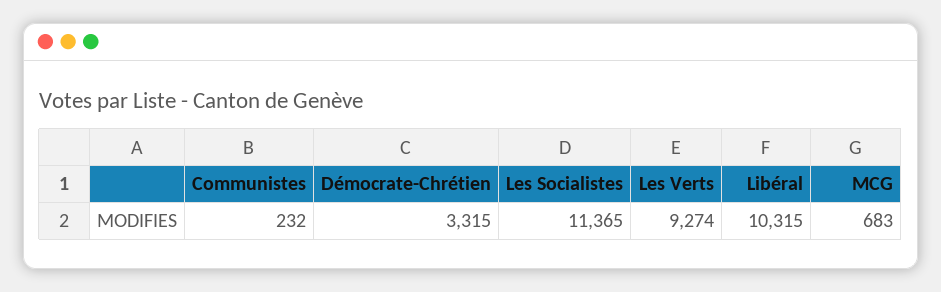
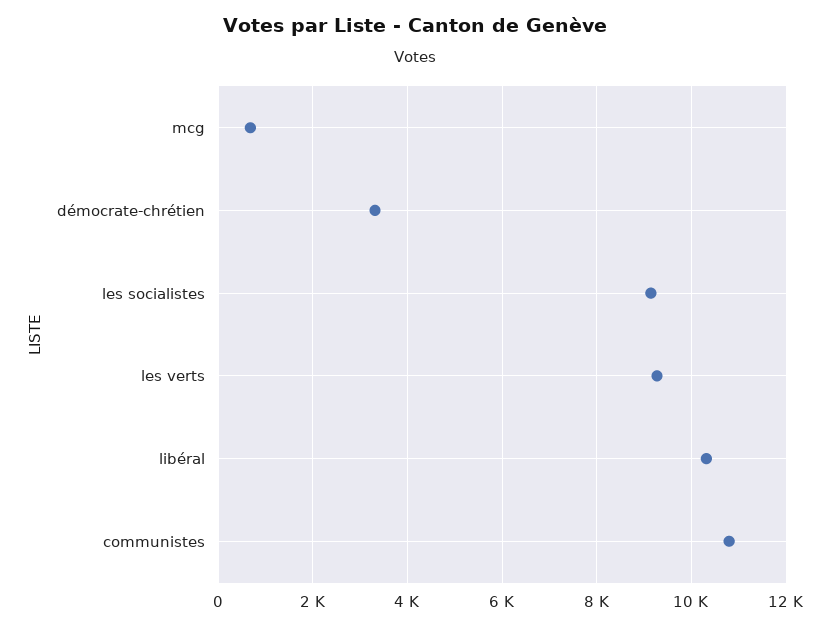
  {
-   "Communistes": 232,
+   "Communistes": 10800,
    "Démocrate-Chrétien": 3315,
-   "Les Socialistes": 11365,
+   "Les Socialistes": 9200,
    "Les Verts": 9274,
    "Libéral": 10315,
    "MCG": 683
  }

